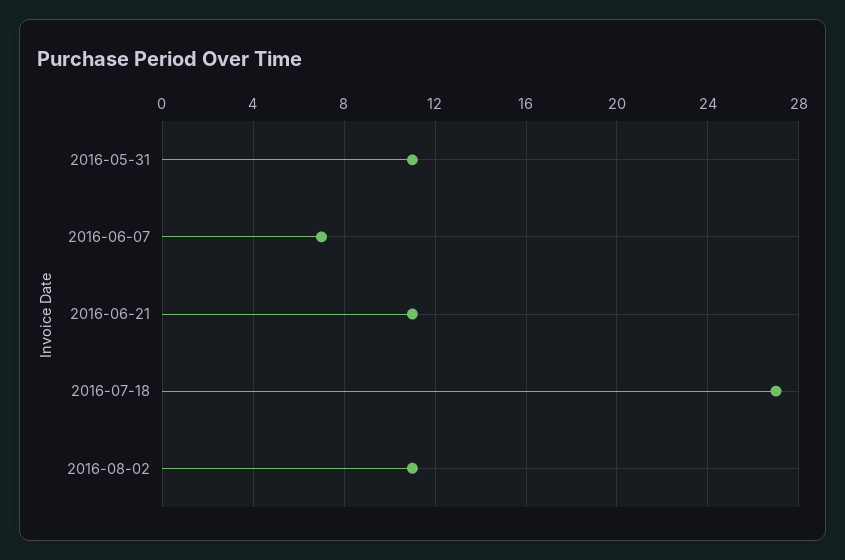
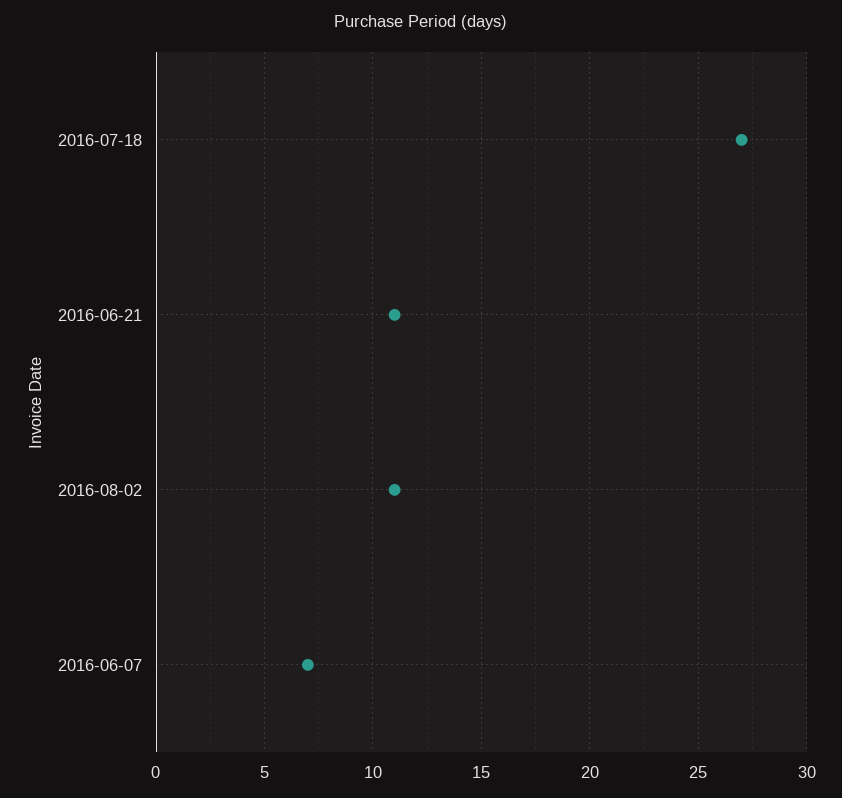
  {
-   "2016-05-31": 11,
    "2016-06-07": 7,
    "2016-06-21": 11,
    "2016-07-18": 27,
    "2016-08-02": 11
  }

